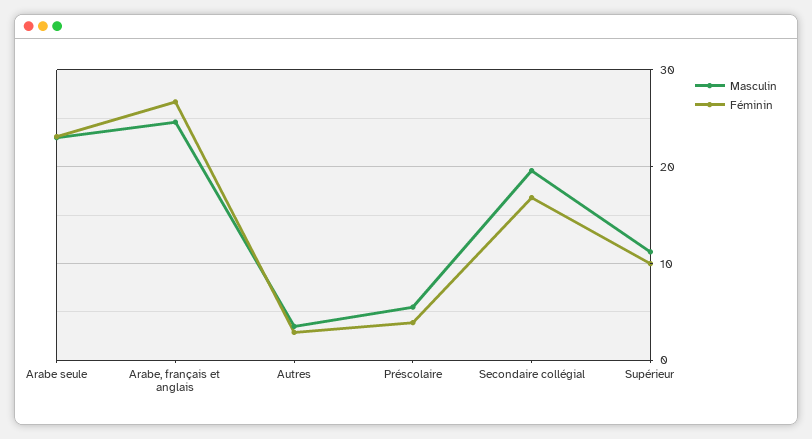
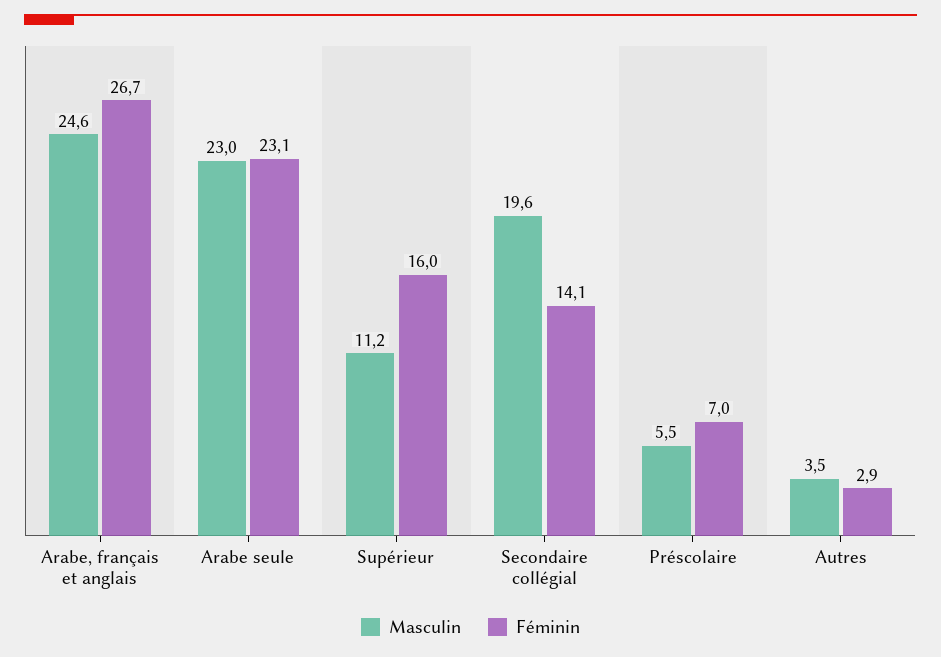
  {
    "Masculin": {
      "Arabe seule": 23,
      "Arabe, français et anglais": 24.6,
      "Autres": 3.5,
      "Préscolaire": 5.5,
      "Secondaire collégial": 19.6,
      "Supérieur": 11.2
    },
    "Féminin": {
      "Arabe seule": 23.1,
      "Arabe, français et anglais": 26.7,
      "Autres": 2.9,
-     "Préscolaire": 4,
+     "Préscolaire": 7,
-     "Secondaire collégial": 17,
+     "Secondaire collégial": 14.1,
-     "Supérieur": 10
+     "Supérieur": 16
    }
  }

